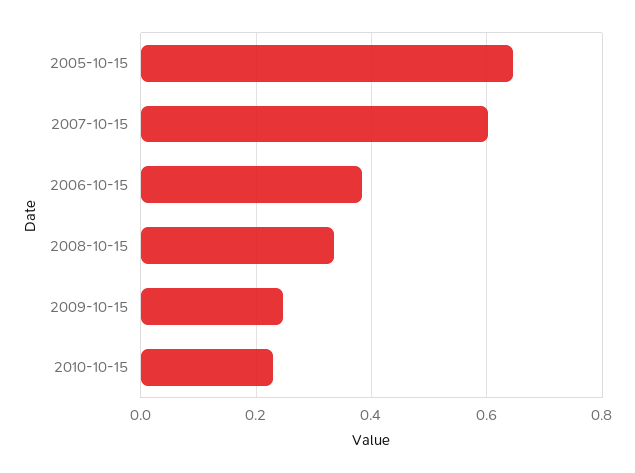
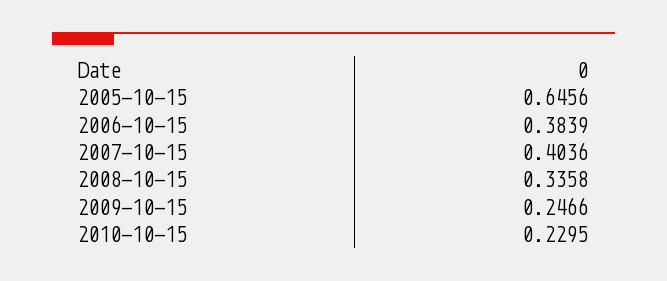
  {
    "2005-10-15": 0.6456,
-   "2007-10-15": 0.6,
+   "2007-10-15": 0.4036,
    "2006-10-15": 0.3839,
    "2008-10-15": 0.3358,
    "2009-10-15": 0.2466,
    "2010-10-15": 0.2295
  }

